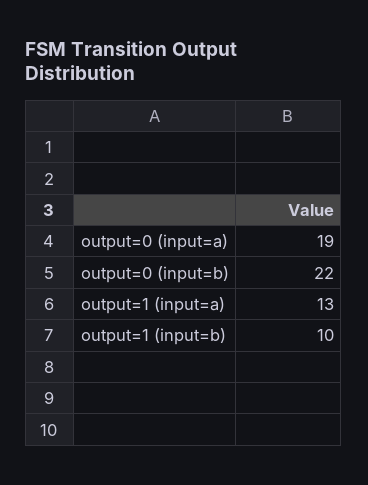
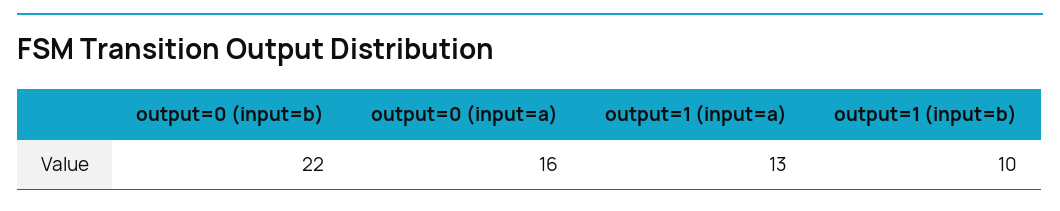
  {
-   "output=0 (input=a)": 19,
+   "output=0 (input=a)": 16,
    "output=0 (input=b)": 22,
    "output=1 (input=a)": 13,
    "output=1 (input=b)": 10
  }

